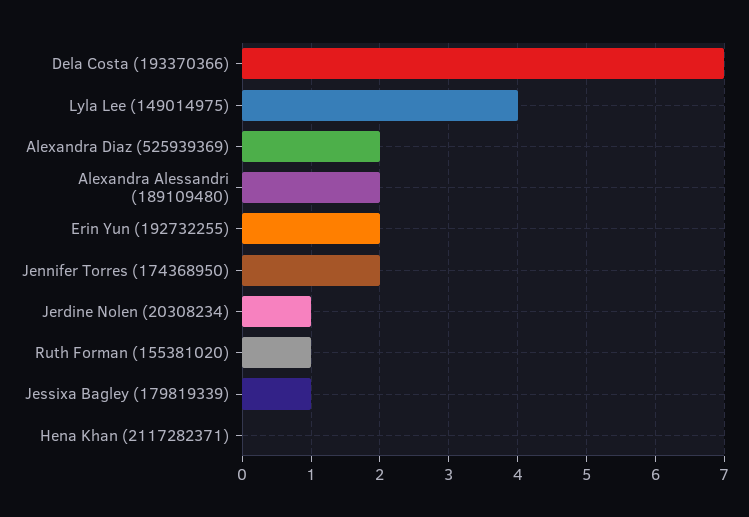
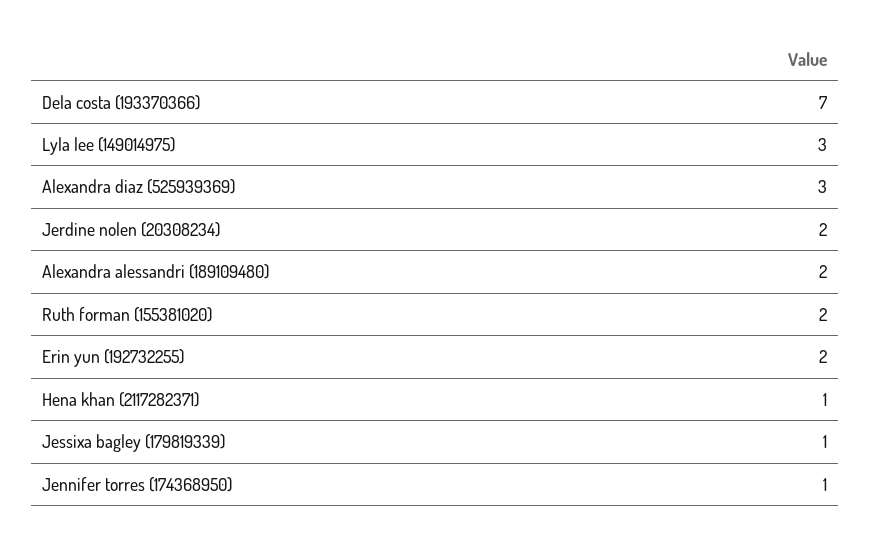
  {
    "Dela Costa (193370366)": 7,
-   "Lyla Lee (149014975)": 4,
+   "Lyla Lee (149014975)": 3,
-   "Alexandra Diaz (525939369)": 2,
+   "Alexandra Diaz (525939369)": 3,
    "Alexandra Alessandri (189109480)": 2,
    "Erin Yun (192732255)": 2,
-   "Jennifer Torres (174368950)": 2,
+   "Jennifer Torres (174368950)": 1,
-   "Jerdine Nolen (20308234)": 1,
+   "Jerdine Nolen (20308234)": 2,
-   "Ruth Forman (155381020)": 1,
+   "Ruth Forman (155381020)": 2,
    "Jessixa Bagley (179819339)": 1,
-   "Hena Khan (2117282371)": 0
+   "Hena Khan (2117282371)": 1
  }

